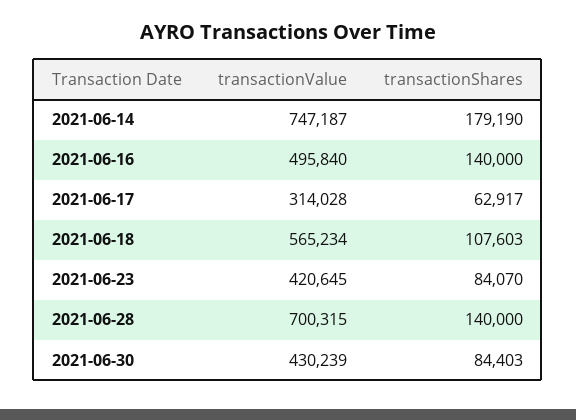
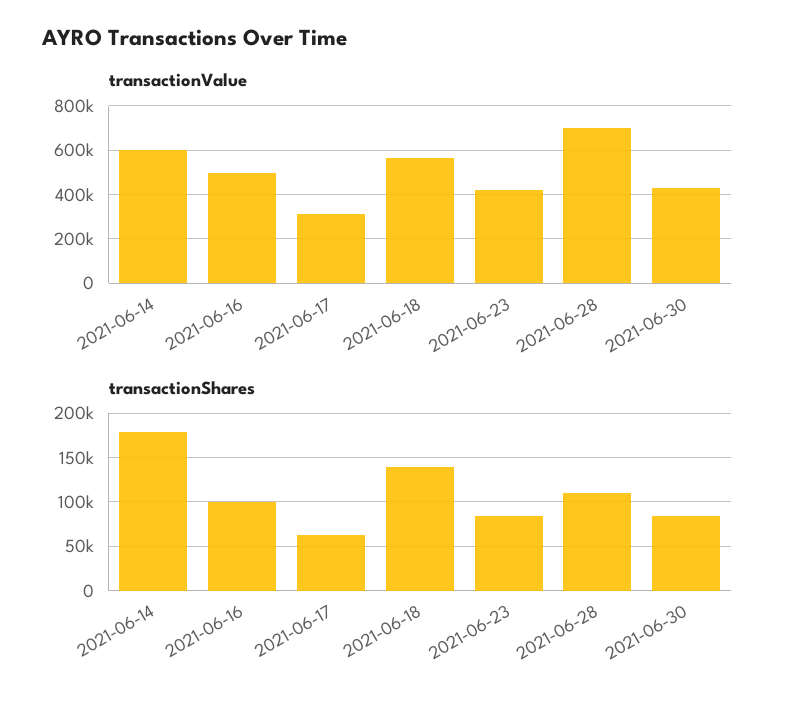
  {
    "transactionValue": {
-     "2021-06-14": 747187,
+     "2021-06-14": 600000,
      "2021-06-16": 495840,
      "2021-06-17": 314028,
      "2021-06-18": 565234,
      "2021-06-23": 420645,
      "2021-06-28": 700315,
      "2021-06-30": 430239
    },
    "transactionShares": {
      "2021-06-14": 179190,
-     "2021-06-16": 140000,
+     "2021-06-16": 100000,
      "2021-06-17": 62917,
-     "2021-06-18": 107603,
+     "2021-06-18": 140000,
      "2021-06-23": 84070,
-     "2021-06-28": 140000,
+     "2021-06-28": 110000,
      "2021-06-30": 84403
    }
  }

